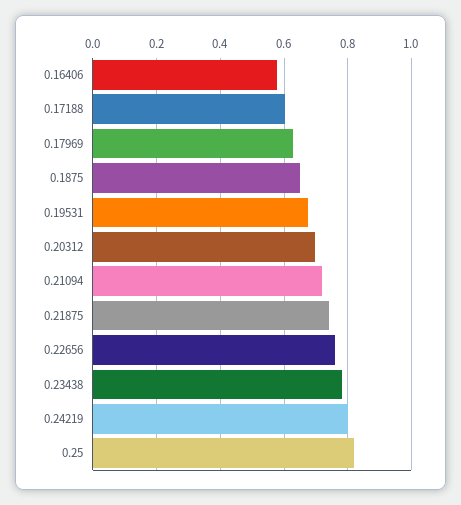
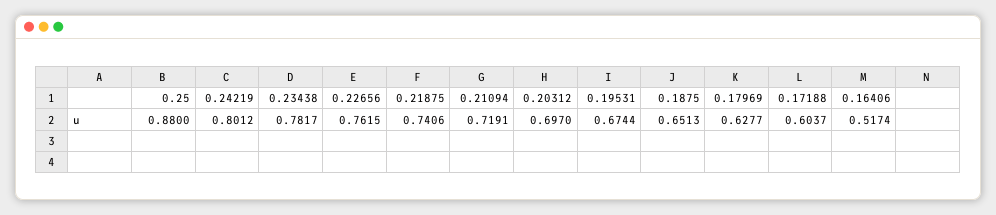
  {
-   "0.16406": 0.58,
+   "0.16406": 0.5174,
    "0.17188": 0.6037,
    "0.17969": 0.6277,
    "0.1875": 0.6513,
    "0.19531": 0.6744,
    "0.20312": 0.697,
    "0.21094": 0.7191,
    "0.21875": 0.7406,
    "0.22656": 0.7615,
    "0.23438": 0.7817,
    "0.24219": 0.8012,
-   "0.25": 0.82
+   "0.25": 0.88
  }

